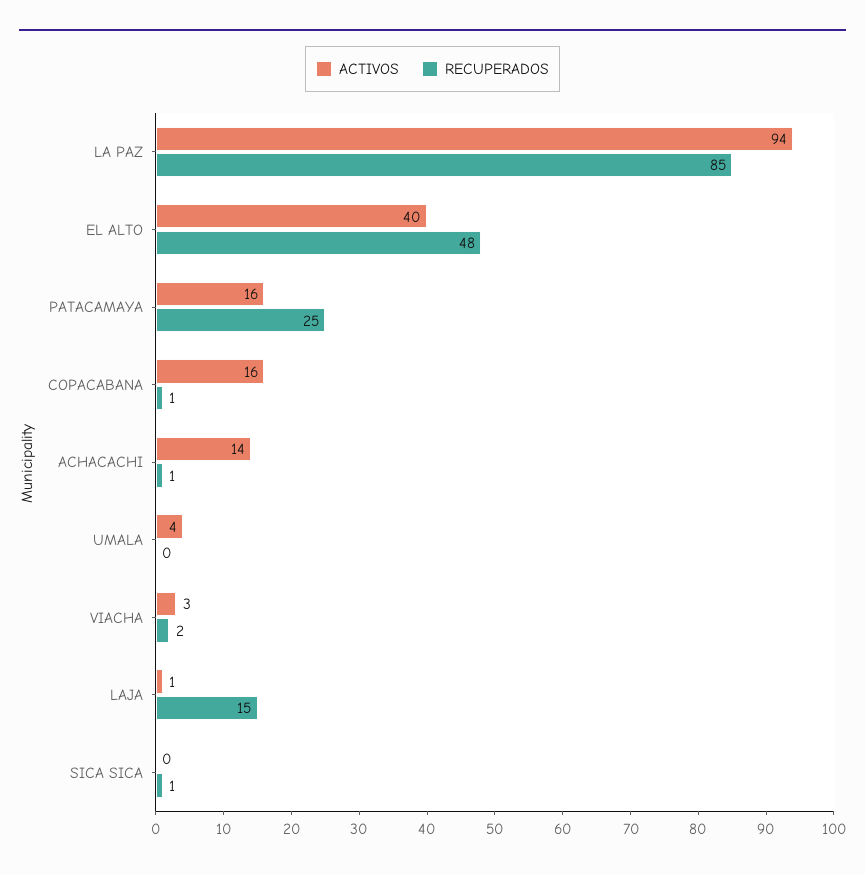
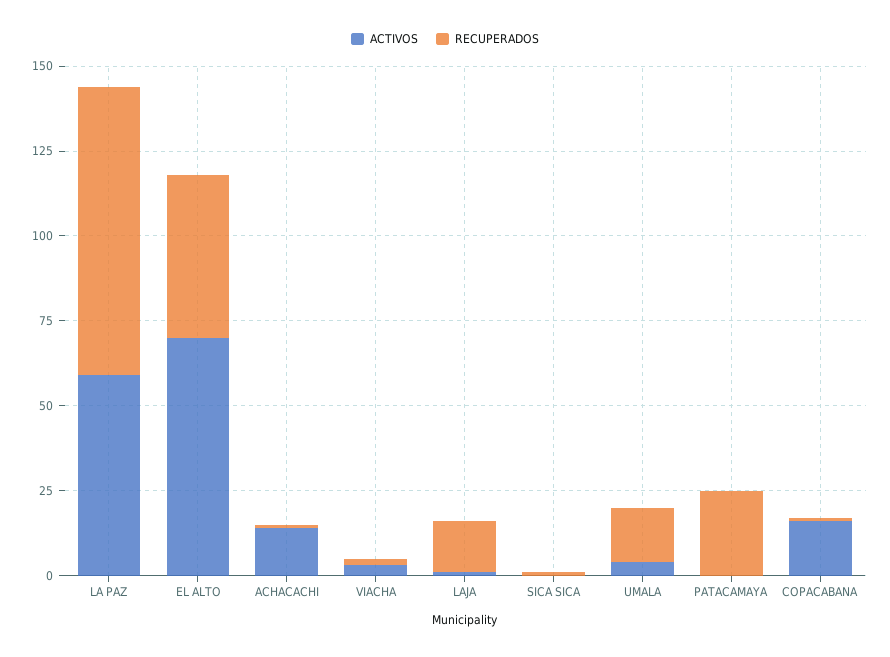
  {
    "ACTIVOS": {
-     "LA PAZ": 94,
+     "LA PAZ": 60,
-     "EL ALTO": 40,
+     "EL ALTO": 70,
-     "PATACAMAYA": 16,
+     "PATACAMAYA": 0,
      "COPACABANA": 16,
      "ACHACACHI": 14,
      "UMALA": 4,
      "VIACHA": 3,
      "LAJA": 1,
      "SICA SICA": 0
    },
    "RECUPERADOS": {
      "LA PAZ": 85,
      "EL ALTO": 48,
      "PATACAMAYA": 25,
      "COPACABANA": 1,
      "ACHACACHI": 1,
-     "UMALA": 0,
+     "UMALA": 15,
      "VIACHA": 2,
      "LAJA": 15,
      "SICA SICA": 1
    }
  }

